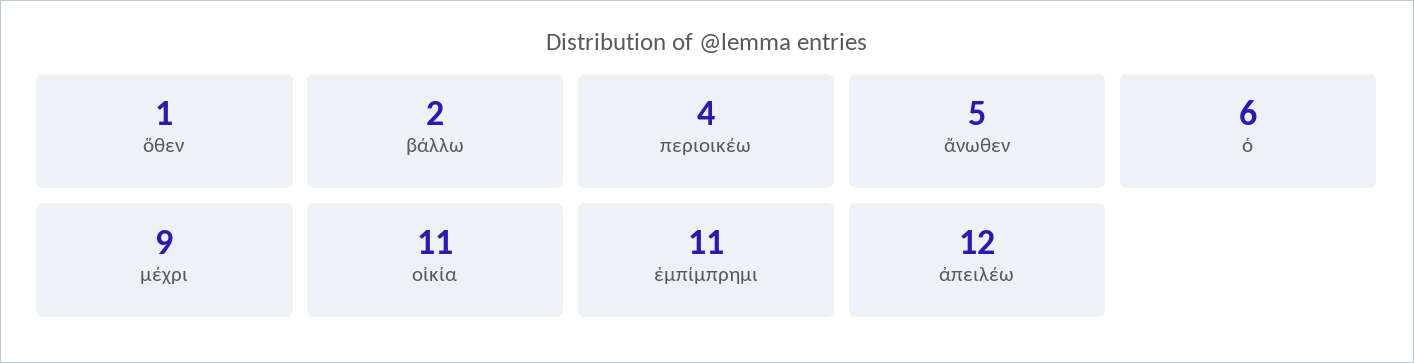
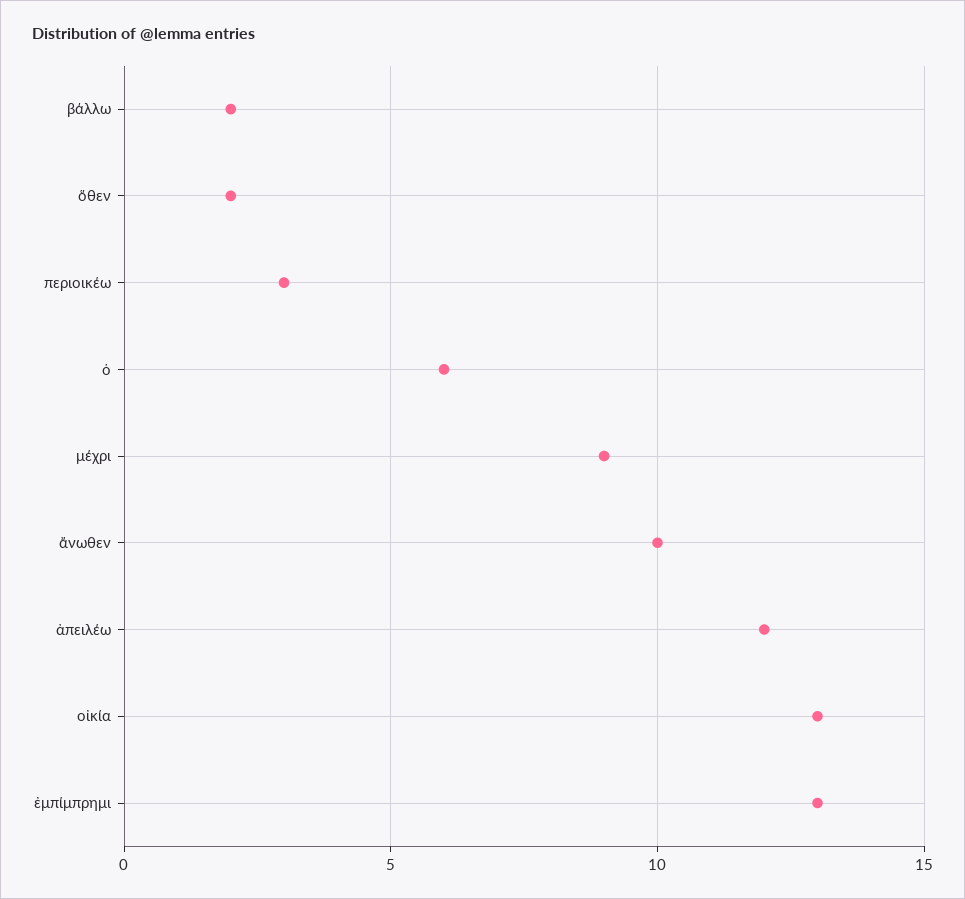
  {
-   "ὅθεν": 1,
+   "ὅθεν": 2,
    "βάλλω": 2,
-   "περιοικέω": 4,
+   "περιοικέω": 3,
-   "ἄνωθεν": 5,
+   "ἄνωθεν": 10,
    "ὁ": 6,
    "μέχρι": 9,
-   "οἰκία": 11,
+   "οἰκία": 13,
-   "ἐμπίμπρημι": 11,
+   "ἐμπίμπρημι": 13,
    "ἀπειλέω": 12
  }

